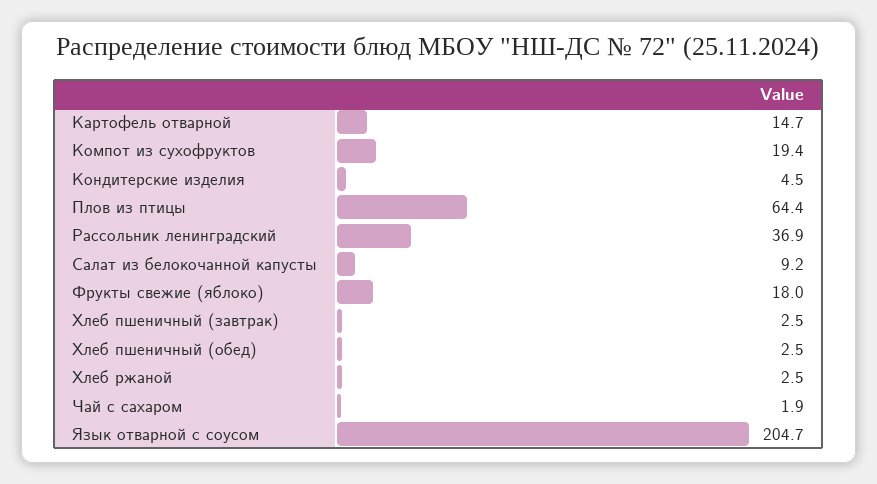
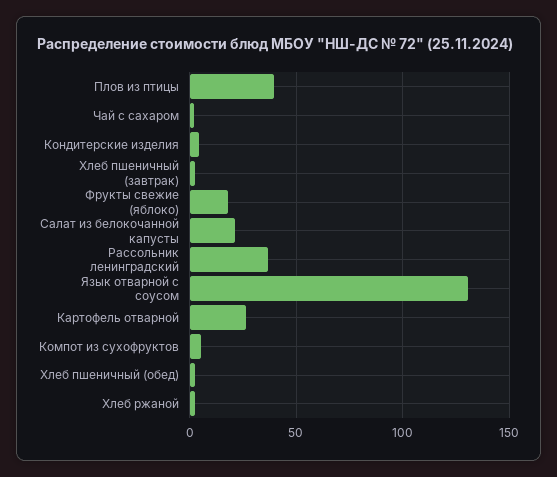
  {
-   "Картофель отварной": 14.7,
+   "Картофель отварной": 25,
-   "Компот из сухофруктов": 19.4,
+   "Компот из сухофруктов": 5,
    "Кондитерские изделия": 4.5,
-   "Плов из птицы": 64.4,
+   "Плов из птицы": 40,
    "Рассольник ленинградский": 36.9,
-   "Салат из белокочанной капусты": 9.2,
+   "Салат из белокочанной капусты": 20,
    "Фрукты свежие (яблоко)": 18,
    "Хлеб пшеничный (завтрак)": 2.5,
    "Хлеб пшеничный (обед)": 2.5,
    "Хлеб ржаной": 2.5,
    "Чай с сахаром": 1.9,
-   "Язык отварной с соусом": 204.7
+   "Язык отварной с соусом": 130
  }

